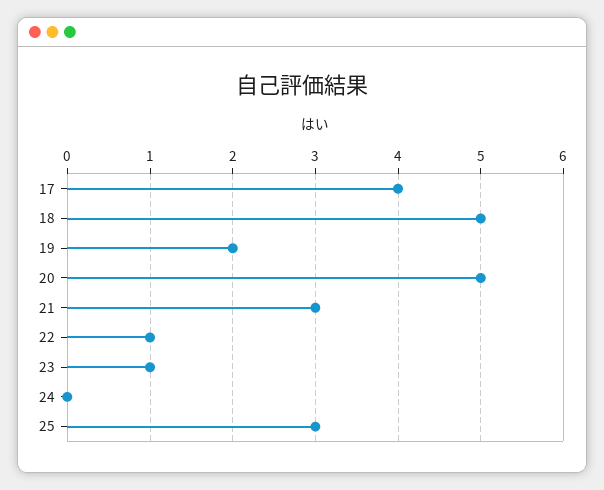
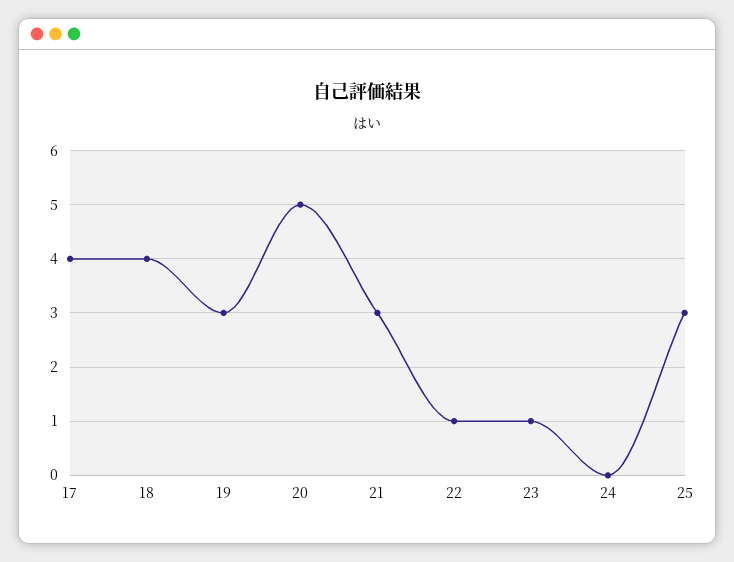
  {
    "17": 4,
-   "18": 5,
+   "18": 4,
-   "19": 2,
+   "19": 3,
    "20": 5,
    "21": 3,
    "22": 1,
    "23": 1,
    "24": 0,
    "25": 3
  }

